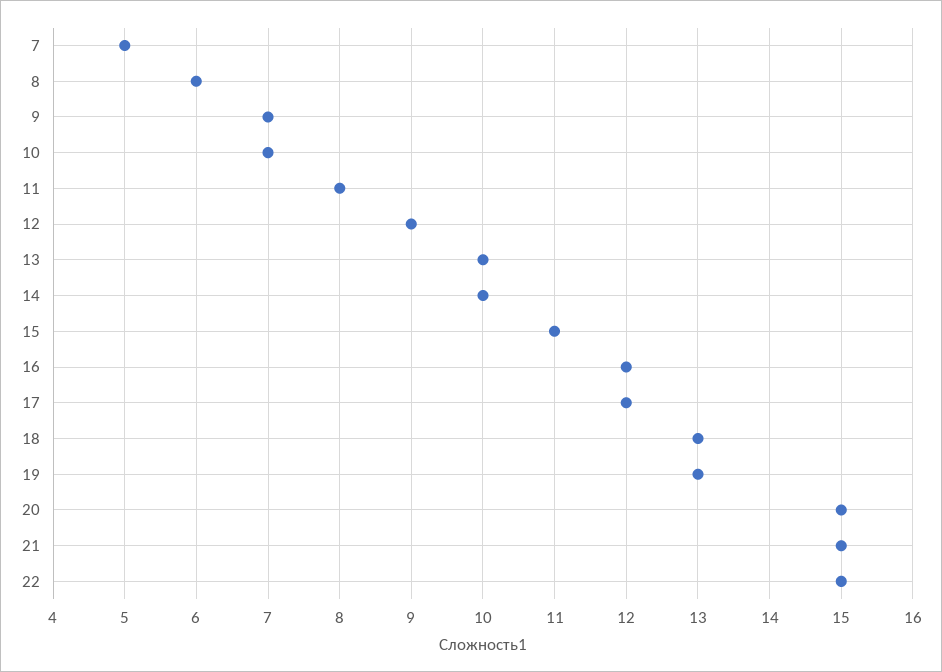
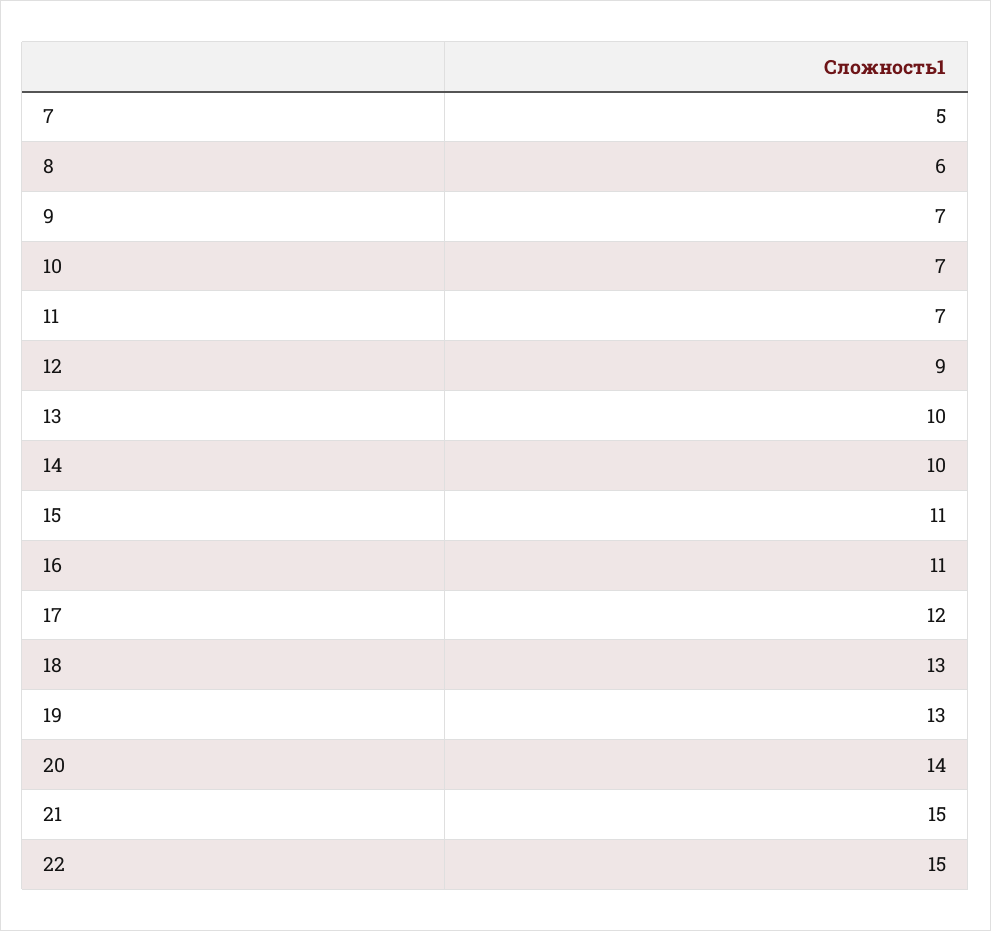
  {
    "7": 5,
    "8": 6,
    "9": 7,
    "10": 7,
-   "11": 8,
+   "11": 7,
    "12": 9,
    "13": 10,
    "14": 10,
    "15": 11,
-   "16": 12,
+   "16": 11,
    "17": 12,
    "18": 13,
    "19": 13,
-   "20": 15,
+   "20": 14,
    "21": 15,
    "22": 15
  }

